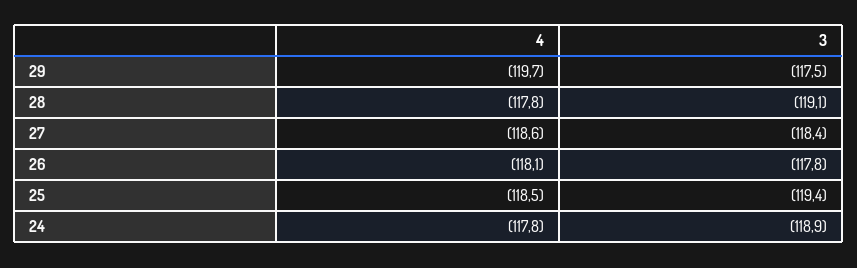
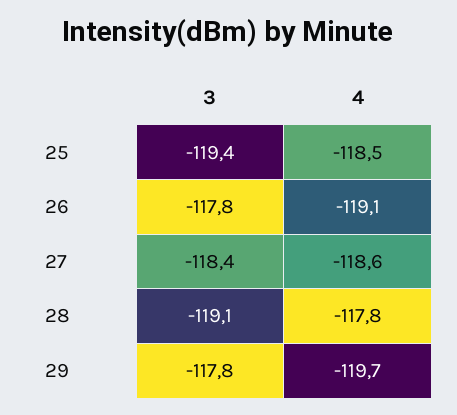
  {
    "4": {
      "29": -119.7,
      "28": -117.8,
      "27": -118.6,
-     "26": -118.1,
+     "26": -119.1,
-     "25": -118.5,
+     "25": -118.5
-     "24": -117.8
    },
    "3": {
-     "29": -117.5,
+     "29": -117.8,
      "28": -119.1,
      "27": -118.4,
      "26": -117.8,
-     "25": -119.4,
+     "25": -119.4
-     "24": -118.9
    }
  }

